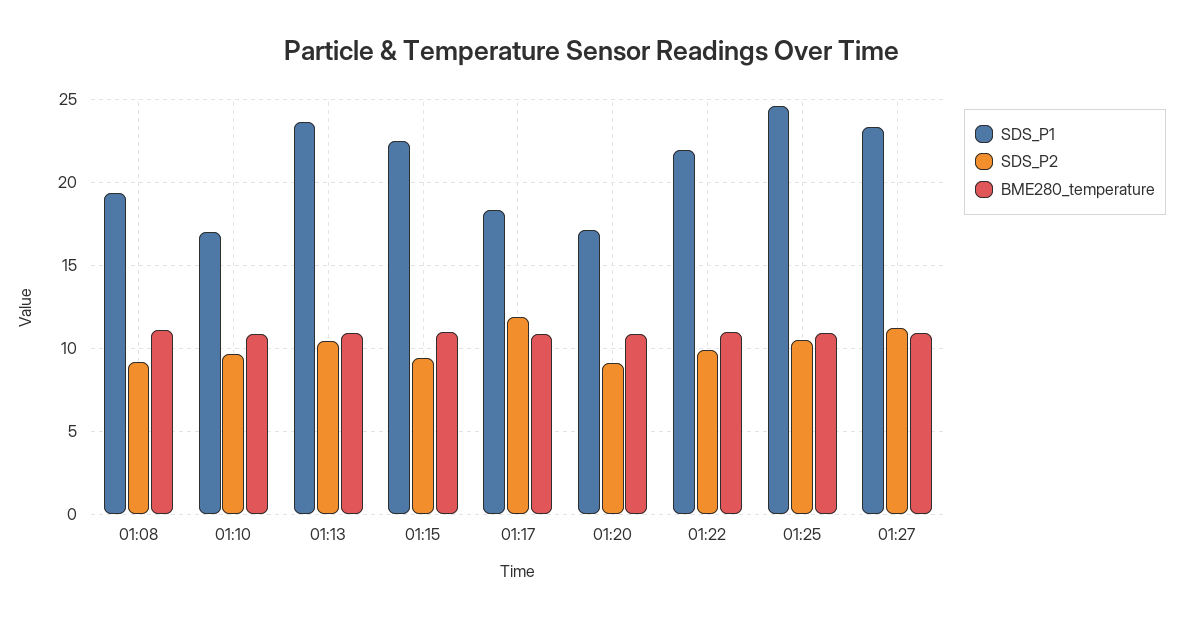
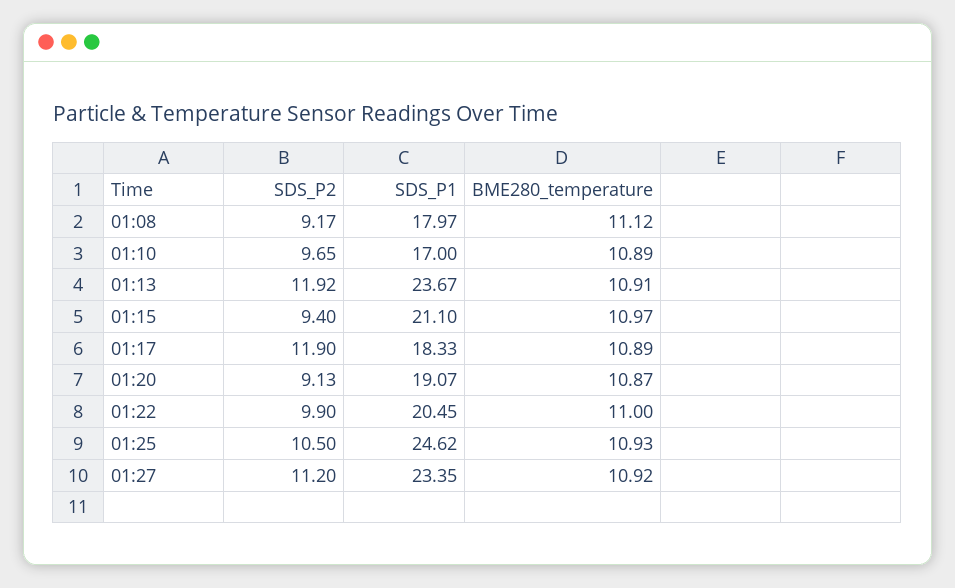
  {
    "SDS_P1": {
-     "01:08": 19.5,
+     "01:08": 17.97,
      "01:10": 17,
      "01:13": 23.67,
-     "01:15": 22.5,
+     "01:15": 21.1,
      "01:17": 18.33,
-     "01:20": 17,
+     "01:20": 19.07,
-     "01:22": 22,
+     "01:22": 20.45,
      "01:25": 24.62,
      "01:27": 23.35
    },
    "SDS_P2": {
      "01:08": 9.17,
      "01:10": 9.65,
-     "01:13": 10.5,
+     "01:13": 11.92,
      "01:15": 9.4,
      "01:17": 11.9,
      "01:20": 9.13,
      "01:22": 9.9,
      "01:25": 10.5,
      "01:27": 11.2
    },
    "BME280_temperature": {
      "01:08": 11.12,
      "01:10": 10.89,
      "01:13": 10.91,
      "01:15": 10.97,
      "01:17": 10.89,
      "01:20": 10.87,
      "01:22": 11,
      "01:25": 10.93,
      "01:27": 10.92
    }
  }

